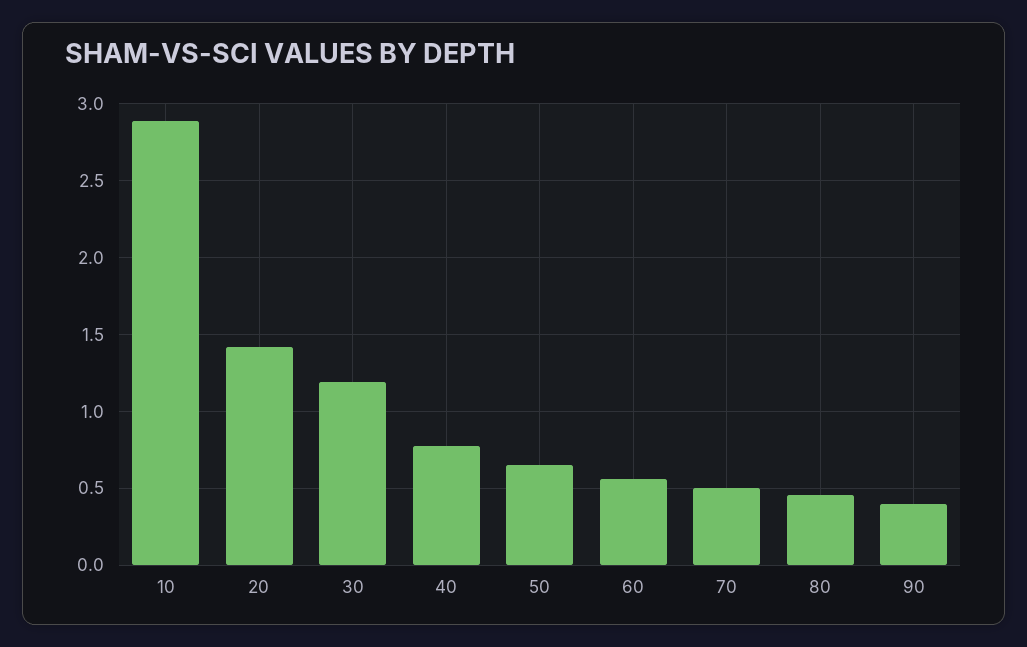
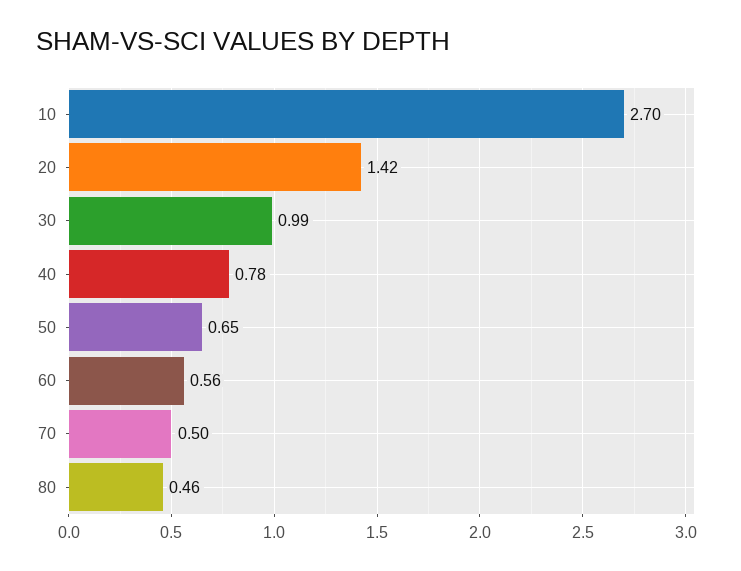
  {
-   "10": 2.9,
+   "10": 2.7,
    "20": 1.42,
-   "30": 1.2,
+   "30": 0.99,
    "40": 0.78,
    "50": 0.65,
    "60": 0.56,
    "70": 0.5,
-   "80": 0.46,
+   "80": 0.46
-   "90": 0.4
  }

